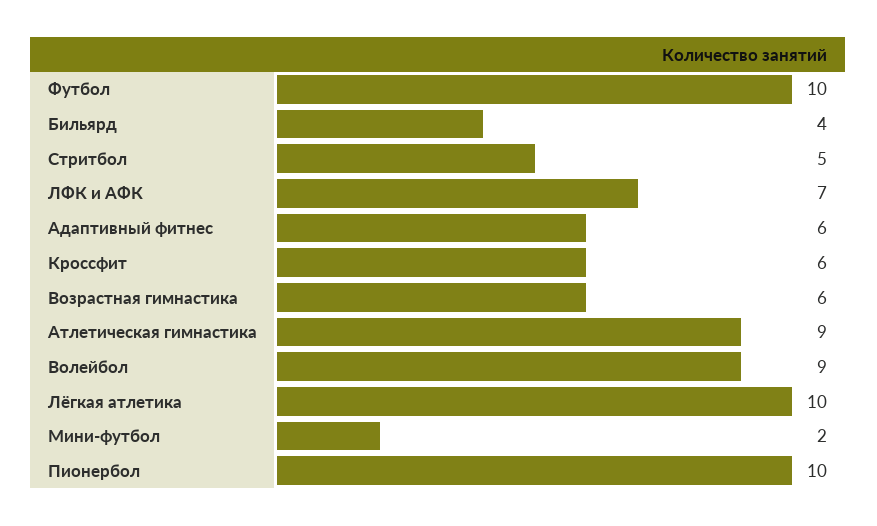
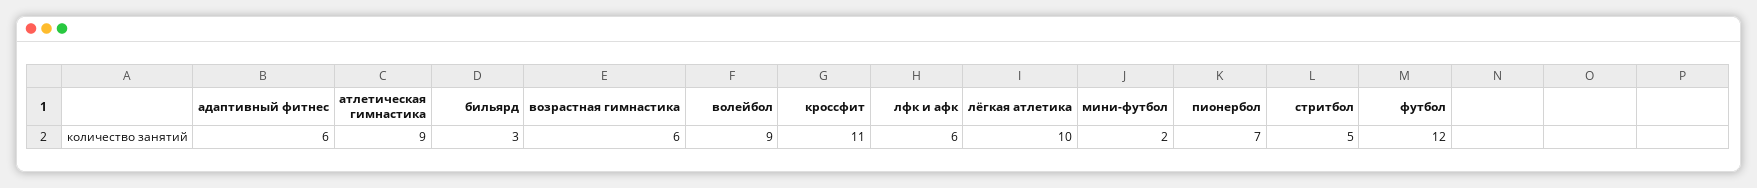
  {
-   "Футбол": 10,
+   "Футбол": 12,
-   "Бильярд": 4,
+   "Бильярд": 3,
    "Стритбол": 5,
-   "ЛФК и АФК": 7,
+   "ЛФК и АФК": 6,
    "Адаптивный фитнес": 6,
-   "Кроссфит": 6,
+   "Кроссфит": 11,
    "Возрастная гимнастика": 6,
    "Атлетическая гимнастика": 9,
    "Волейбол": 9,
    "Лёгкая атлетика": 10,
    "Мини-футбол": 2,
-   "Пионербол": 10
+   "Пионербол": 7
  }

